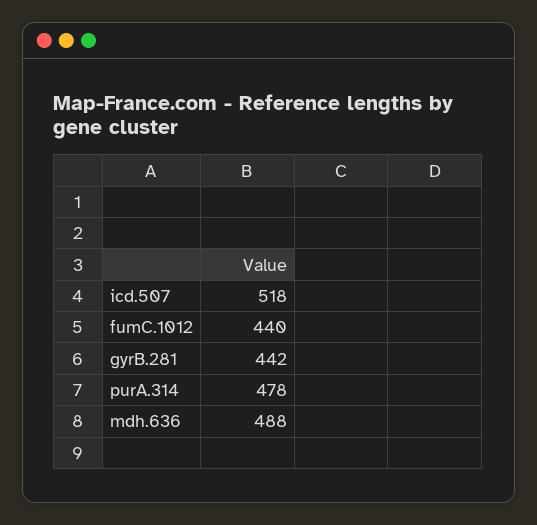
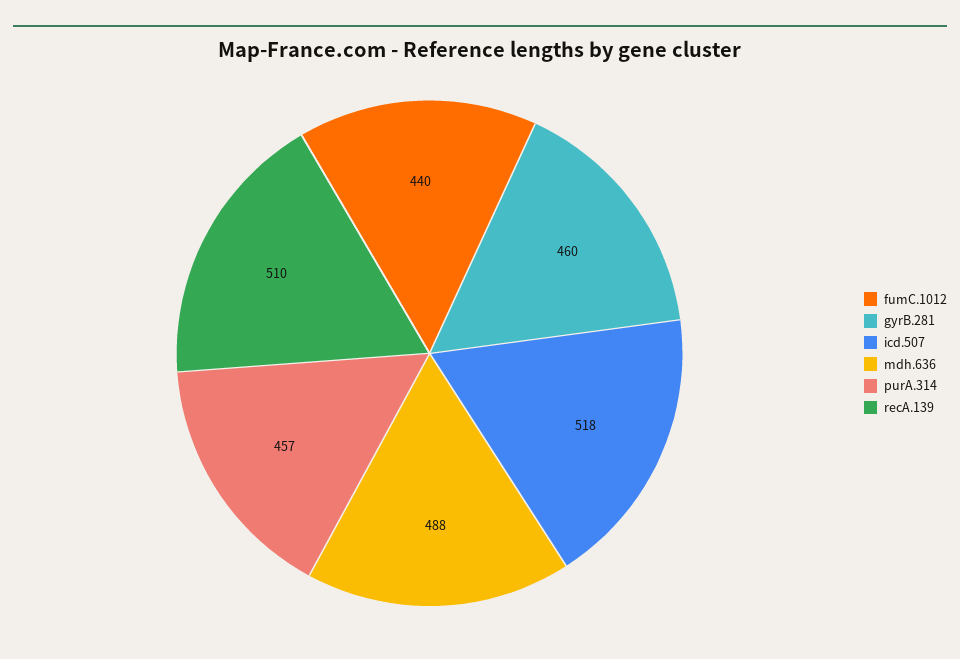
  {
    "icd.507": 518,
    "fumC.1012": 440,
-   "gyrB.281": 442,
+   "gyrB.281": 460,
-   "purA.314": 478,
+   "purA.314": 457,
-   "mdh.636": 488
+   "mdh.636": 488,
+   "recA.139": 510
  }

